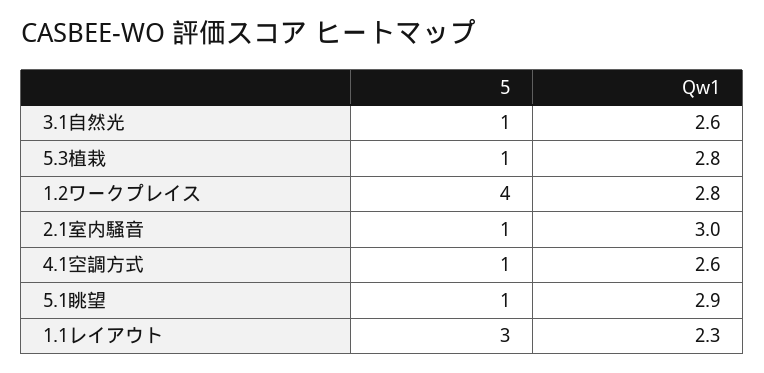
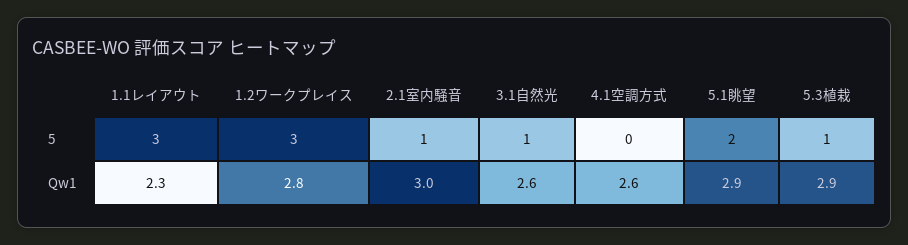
  {
    "5": {
      "3.1自然光": 1,
      "5.3植栽": 1,
-     "1.2ワークプレイス": 4,
+     "1.2ワークプレイス": 3,
      "2.1室内騒音": 1,
-     "4.1空調方式": 1,
+     "4.1空調方式": 0,
-     "5.1眺望": 1,
+     "5.1眺望": 2,
      "1.1レイアウト": 3
    },
    "Qw1": {
      "3.1自然光": 2.6,
-     "5.3植栽": 2.8,
+     "5.3植栽": 2.9,
      "1.2ワークプレイス": 2.8,
      "2.1室内騒音": 3,
      "4.1空調方式": 2.6,
      "5.1眺望": 2.9,
      "1.1レイアウト": 2.3
    }
  }

